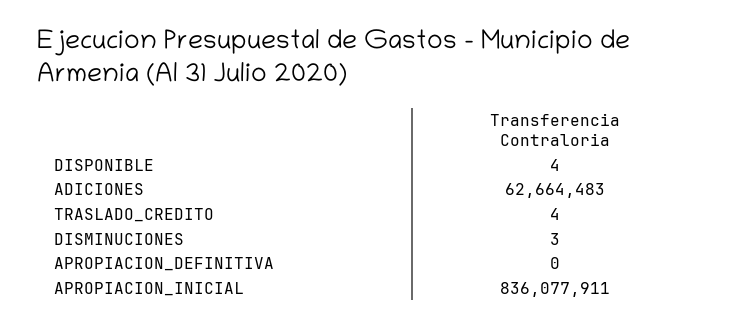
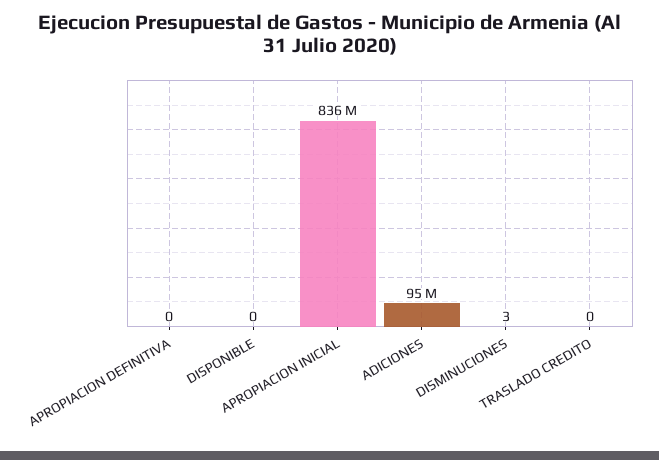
  {
-   "DISPONIBLE": 4,
+   "DISPONIBLE": 0,
-   "ADICIONES": 62664483,
+   "ADICIONES": 95000000,
-   "TRASLADO_CREDITO": 4,
+   "TRASLADO_CREDITO": 0,
    "DISMINUCIONES": 3,
    "APROPIACION_DEFINITIVA": 0,
    "APROPIACION_INICIAL": 836077911
  }

